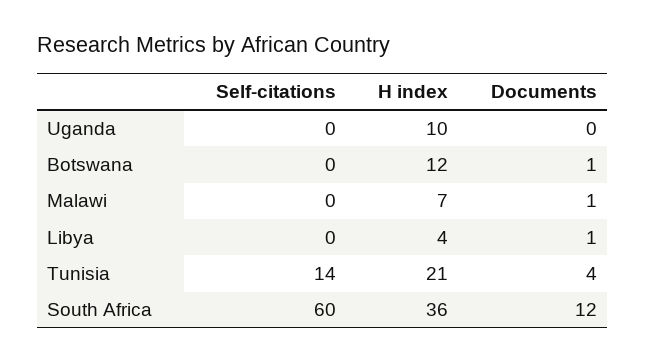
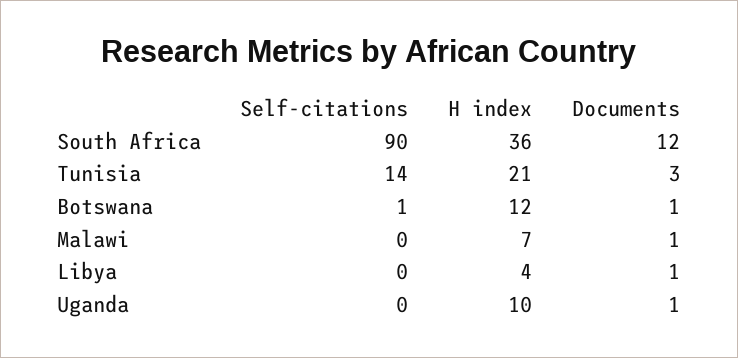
  {
    "Self-citations": {
      "Uganda": 0,
-     "Botswana": 0,
+     "Botswana": 1,
      "Malawi": 0,
      "Libya": 0,
      "Tunisia": 14,
-     "South Africa": 60
+     "South Africa": 90
    },
    "H index": {
      "Uganda": 10,
      "Botswana": 12,
      "Malawi": 7,
      "Libya": 4,
      "Tunisia": 21,
      "South Africa": 36
    },
    "Documents": {
-     "Uganda": 0,
+     "Uganda": 1,
      "Botswana": 1,
      "Malawi": 1,
      "Libya": 1,
-     "Tunisia": 4,
+     "Tunisia": 3,
      "South Africa": 12
    }
  }

